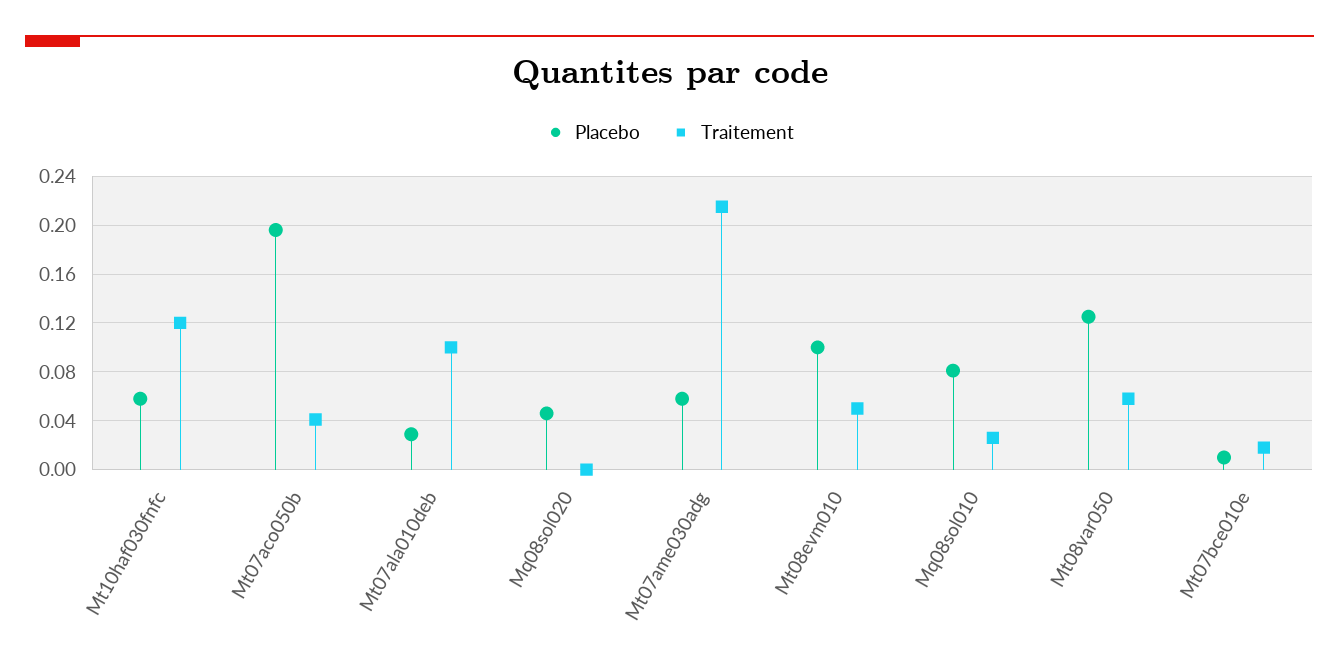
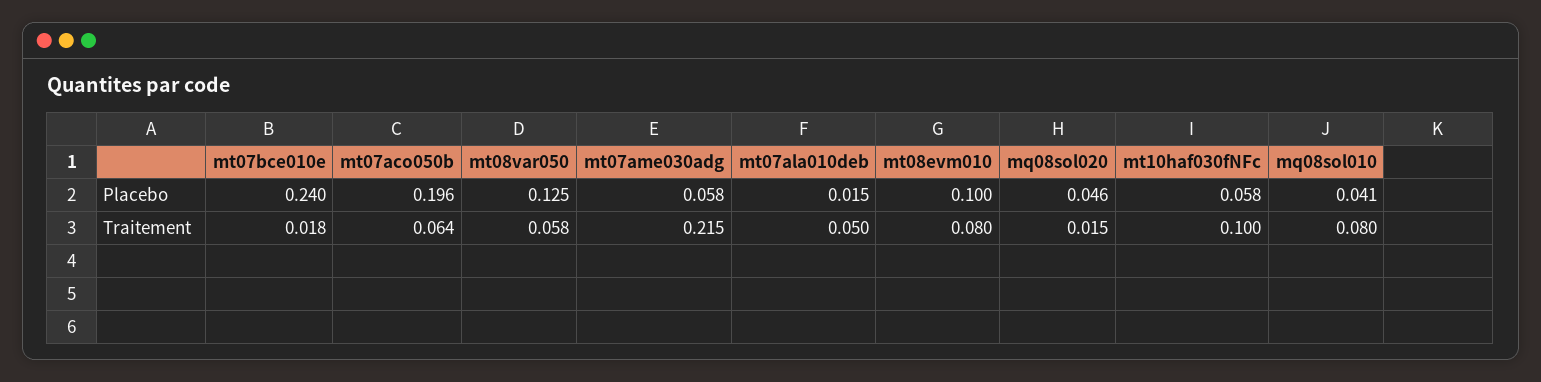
  {
    "Placebo": {
      "Mt10haf030fnfc": 0.058,
      "Mt07aco050b": 0.196,
-     "Mt07ala010deb": 0.03,
+     "Mt07ala010deb": 0.015,
      "Mq08sol020": 0.046,
      "Mt07ame030adg": 0.058,
      "Mt08evm010": 0.1,
-     "Mq08sol010": 0.08,
+     "Mq08sol010": 0.041,
      "Mt08var050": 0.125,
-     "Mt07bce010e": 0.01
+     "Mt07bce010e": 0.24
    },
    "Traitement": {
-     "Mt10haf030fnfc": 0.12,
+     "Mt10haf030fnfc": 0.1,
-     "Mt07aco050b": 0.04,
+     "Mt07aco050b": 0.064,
-     "Mt07ala010deb": 0.1,
+     "Mt07ala010deb": 0.05,
-     "Mq08sol020": 0,
+     "Mq08sol020": 0.015,
      "Mt07ame030adg": 0.215,
-     "Mt08evm010": 0.05,
+     "Mt08evm010": 0.08,
-     "Mq08sol010": 0.025,
+     "Mq08sol010": 0.08,
      "Mt08var050": 0.058,
      "Mt07bce010e": 0.018
    }
  }

